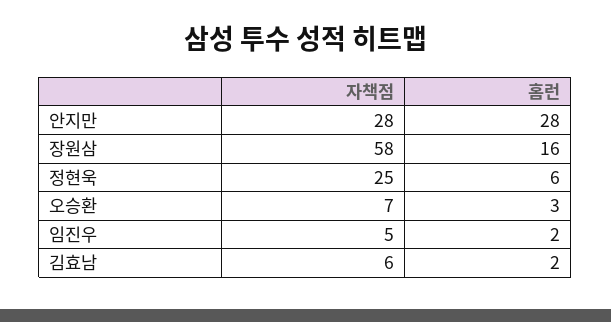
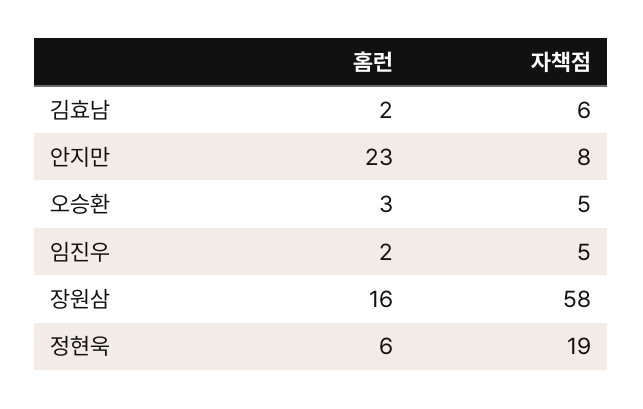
  {
    "자책점": {
-     "안지만": 28,
+     "안지만": 8,
      "장원삼": 58,
-     "정현욱": 25,
+     "정현욱": 19,
-     "오승환": 7,
+     "오승환": 5,
      "임진우": 5,
      "김효남": 6
    },
    "홈런": {
-     "안지만": 28,
+     "안지만": 23,
      "장원삼": 16,
      "정현욱": 6,
      "오승환": 3,
      "임진우": 2,
      "김효남": 2
    }
  }

